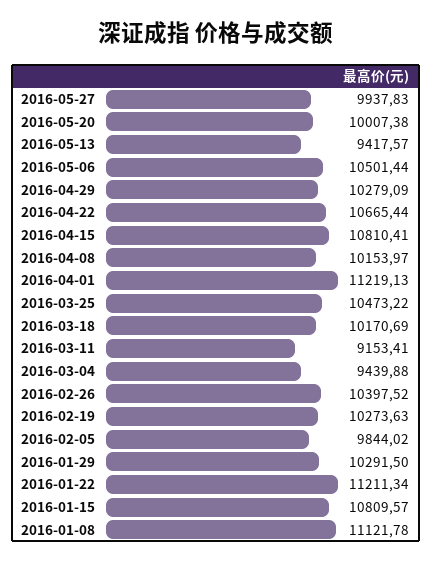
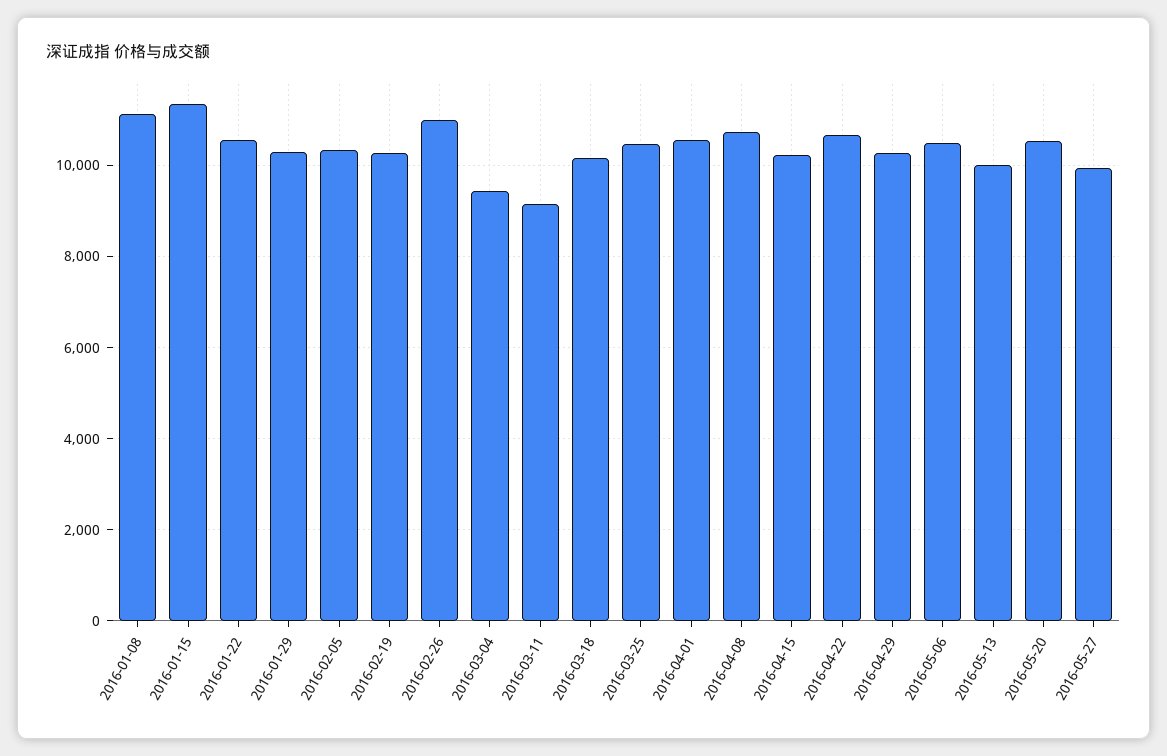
  {
    "2016-05-27": 9937.83,
-   "2016-05-20": 10007.38,
+   "2016-05-20": 10600,
-   "2016-05-13": 9417.57,
+   "2016-05-13": 10000,
    "2016-05-06": 10501.44,
    "2016-04-29": 10279.09,
    "2016-04-22": 10665.44,
-   "2016-04-15": 10810.41,
+   "2016-04-15": 10200,
-   "2016-04-08": 10153.97,
+   "2016-04-08": 10800,
-   "2016-04-01": 11219.13,
+   "2016-04-01": 10600,
    "2016-03-25": 10473.22,
    "2016-03-18": 10170.69,
    "2016-03-11": 9153.41,
    "2016-03-04": 9439.88,
-   "2016-02-26": 10397.52,
+   "2016-02-26": 11000,
    "2016-02-19": 10273.63,
-   "2016-02-05": 9844.02,
+   "2016-02-05": 10400,
    "2016-01-29": 10291.5,
-   "2016-01-22": 11211.34,
+   "2016-01-22": 10600,
-   "2016-01-15": 10809.57,
+   "2016-01-15": 11400,
    "2016-01-08": 11121.78
  }

